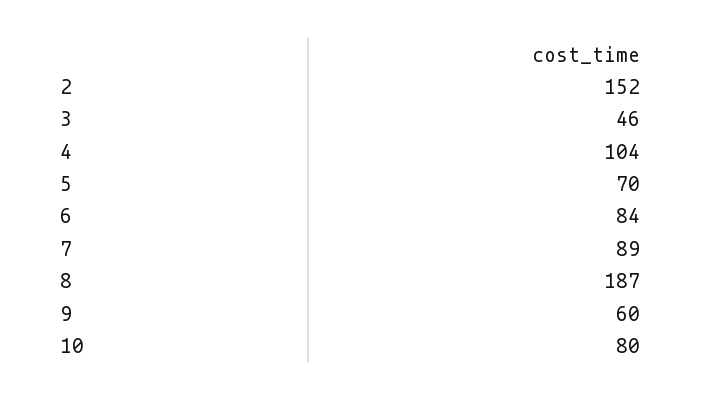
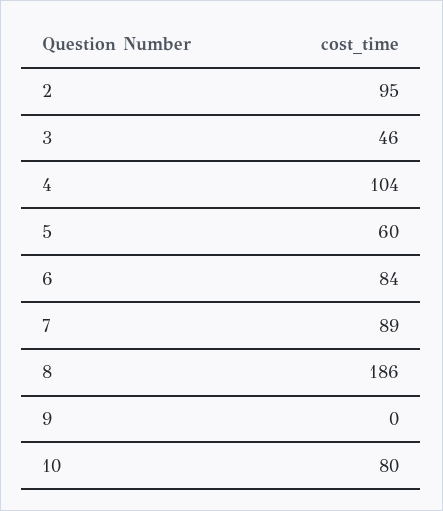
  {
-   "2": 152,
+   "2": 95,
    "3": 46,
    "4": 104,
-   "5": 70,
+   "5": 60,
    "6": 84,
    "7": 89,
-   "8": 187,
+   "8": 186,
-   "9": 60,
+   "9": 0,
    "10": 80
  }

